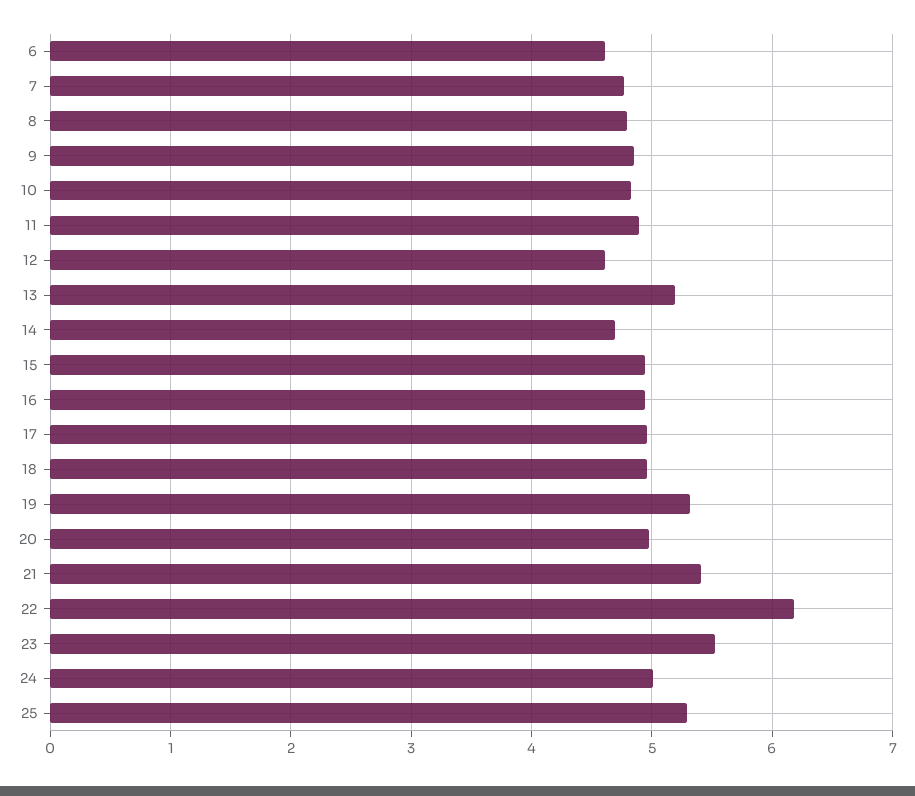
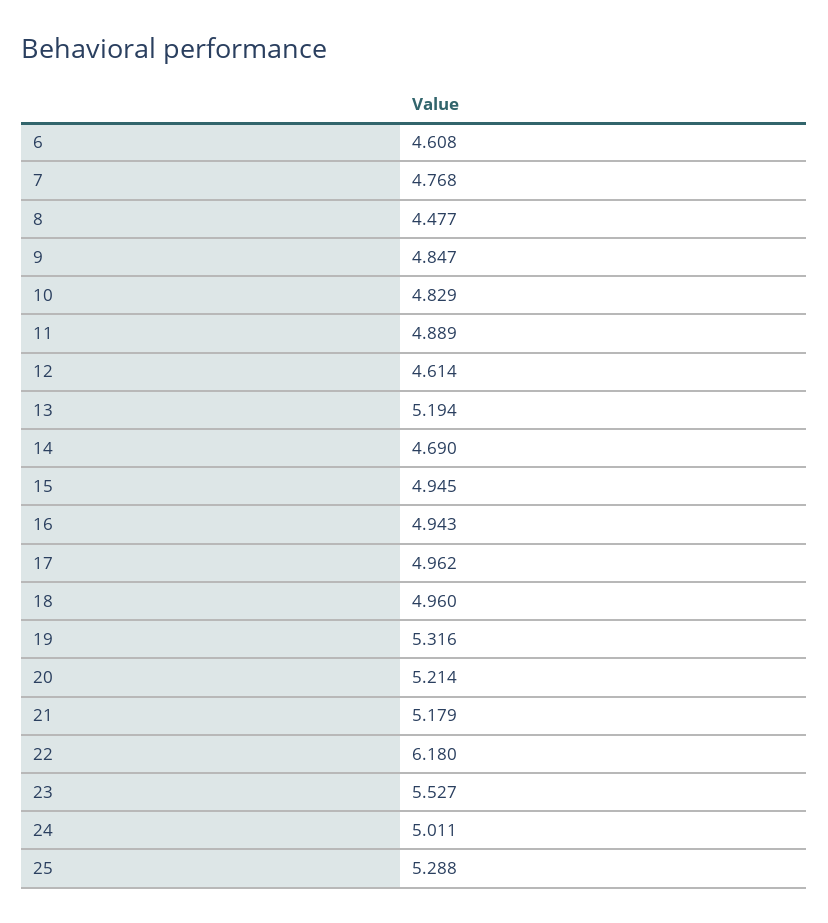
  {
    "6": 4.608,
    "7": 4.768,
-   "8": 4.8,
+   "8": 4.477,
    "9": 4.847,
    "10": 4.829,
    "11": 4.889,
    "12": 4.614,
    "13": 5.194,
    "14": 4.69,
    "15": 4.945,
    "16": 4.943,
    "17": 4.962,
    "18": 4.96,
    "19": 5.316,
-   "20": 5,
+   "20": 5.214,
-   "21": 5.4,
+   "21": 5.179,
    "22": 6.18,
    "23": 5.527,
    "24": 5.011,
    "25": 5.288
  }

